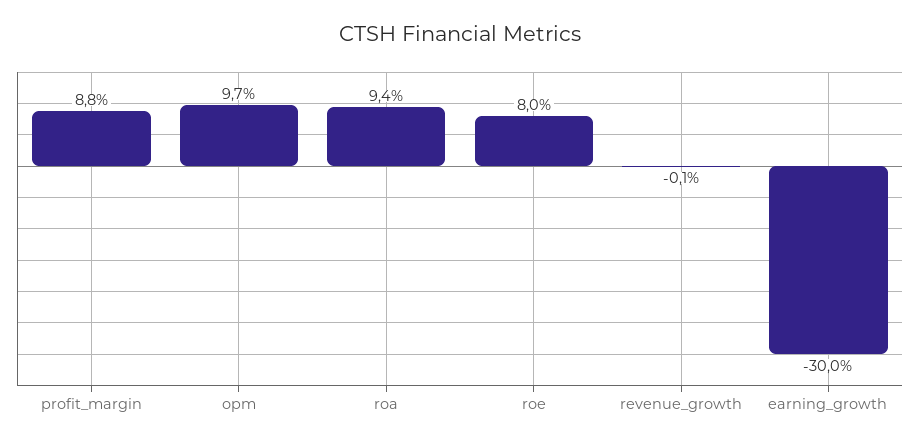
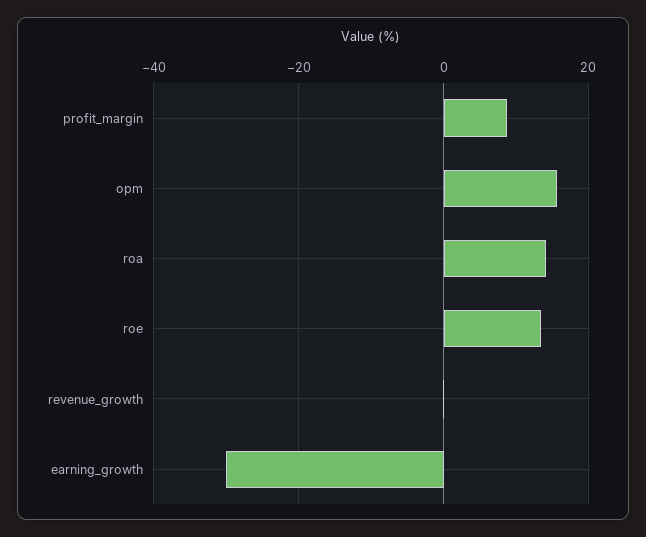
  {
    "profit_margin": 8.8,
-   "opm": 9.7,
+   "opm": 16,
-   "roa": 9.4,
+   "roa": 14,
-   "roe": 8,
+   "roe": 14,
    "revenue_growth": -0.1,
    "earning_growth": -30
  }

